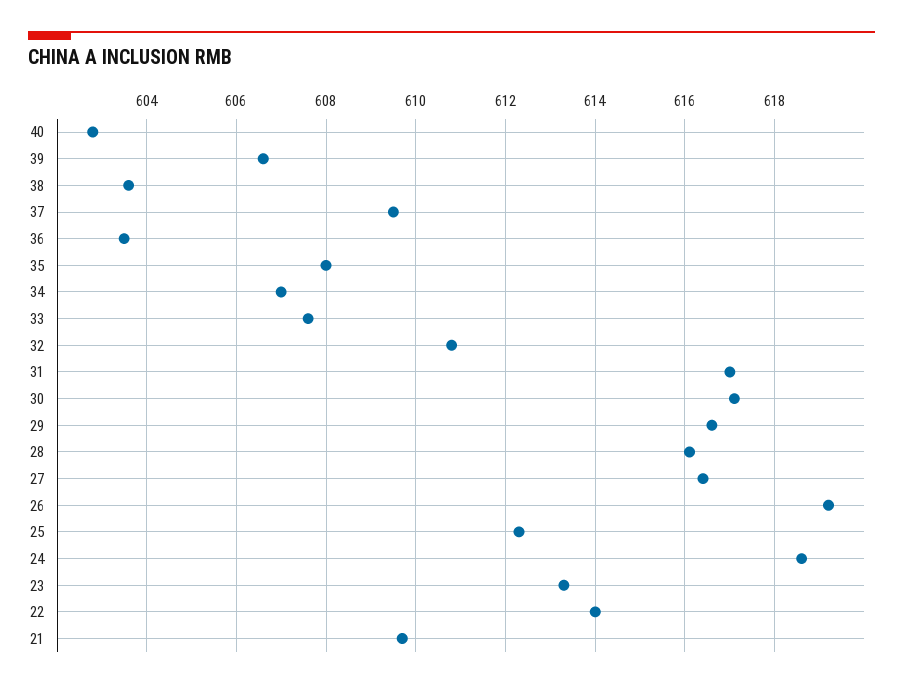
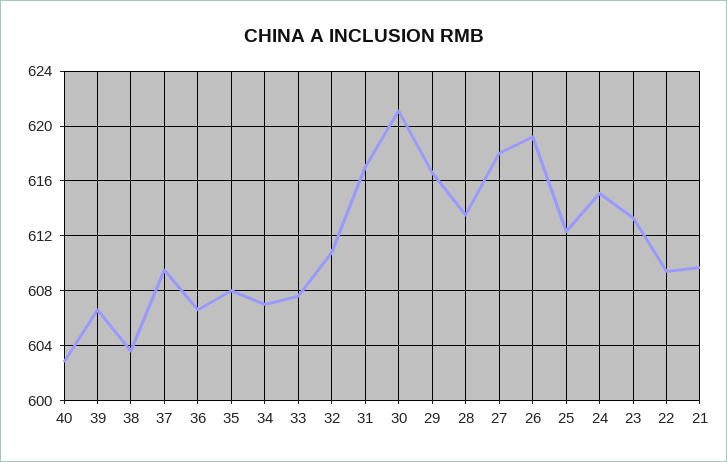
  {
    "40": 603,
    "39": 606.5,
    "38": 603.5,
    "37": 609.5,
-   "36": 603.5,
+   "36": 606.5,
    "35": 608,
    "34": 607,
    "33": 607.5,
    "32": 611,
    "31": 617,
-   "30": 617,
+   "30": 621,
    "29": 616.5,
-   "28": 616,
+   "28": 613.5,
-   "27": 616.5,
+   "27": 618,
    "26": 619,
    "25": 612.5,
-   "24": 618.5,
+   "24": 615,
    "23": 613.5,
-   "22": 614,
+   "22": 609.5,
    "21": 609.5
  }

